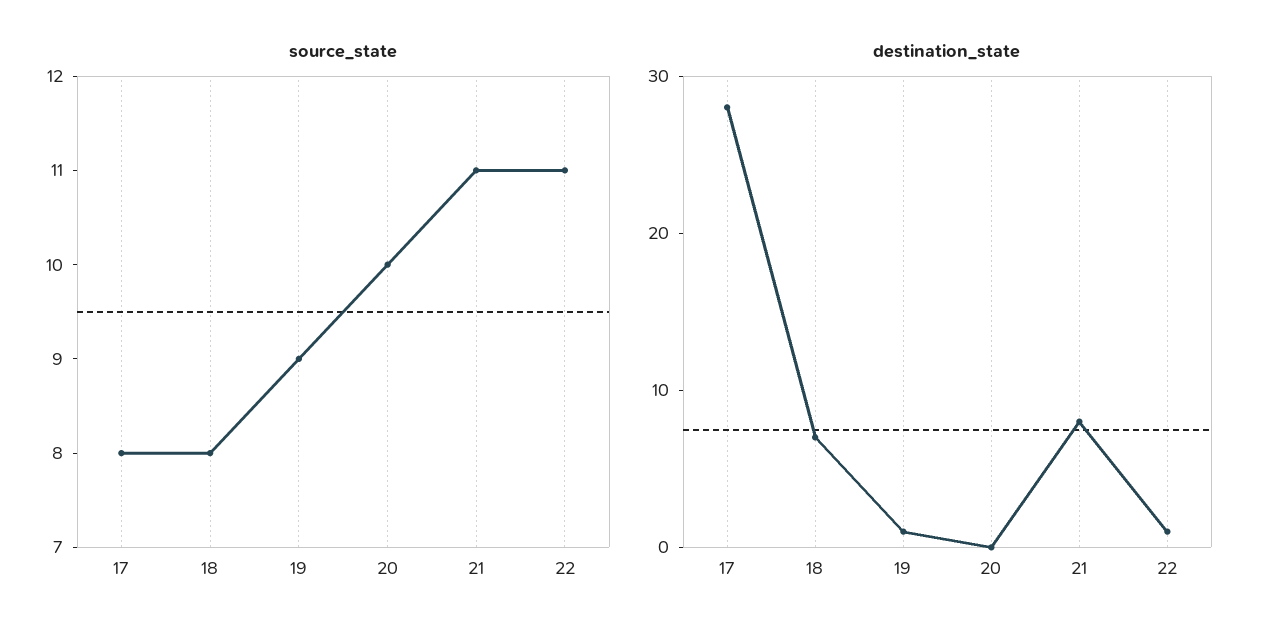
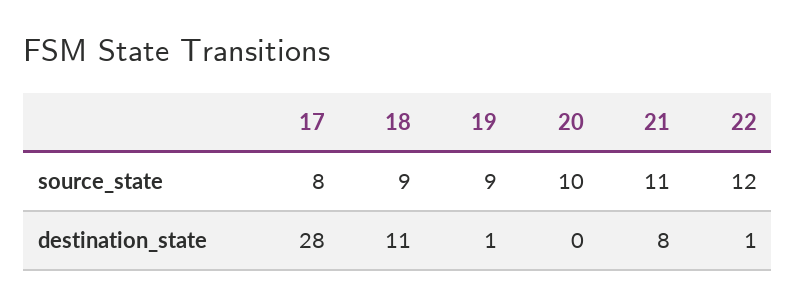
  {
    "source_state": {
      "17": 8,
-     "18": 8,
+     "18": 9,
      "19": 9,
      "20": 10,
      "21": 11,
-     "22": 11
+     "22": 12
    },
    "destination_state": {
      "17": 28,
-     "18": 7,
+     "18": 11,
      "19": 1,
      "20": 0,
      "21": 8,
      "22": 1
    }
  }

